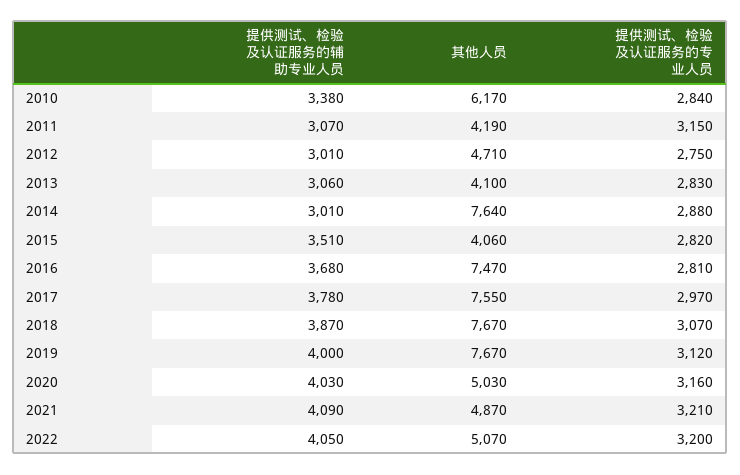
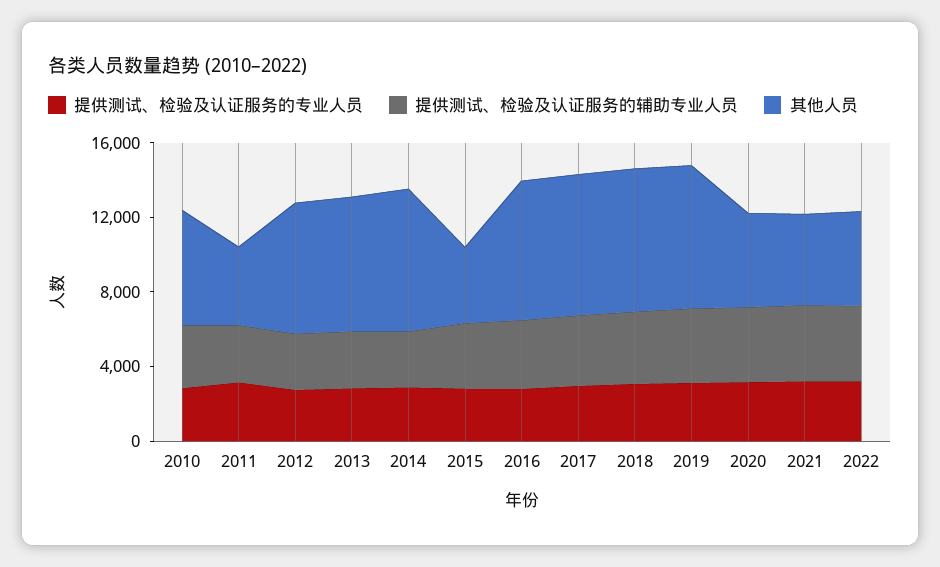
  {
    "提供测试、检验及认证服务的辅助专业人员": {
      "2010": 3380,
      "2011": 3070,
      "2012": 3010,
      "2013": 3060,
      "2014": 3010,
      "2015": 3510,
      "2016": 3680,
      "2017": 3780,
      "2018": 3870,
      "2019": 4000,
      "2020": 4030,
      "2021": 4090,
      "2022": 4050
    },
    "其他人员": {
      "2010": 6170,
      "2011": 4190,
-     "2012": 4710,
+     "2012": 7000,
-     "2013": 4100,
+     "2013": 7000,
      "2014": 7640,
      "2015": 4060,
      "2016": 7470,
      "2017": 7550,
      "2018": 7670,
      "2019": 7670,
      "2020": 5030,
      "2021": 4870,
      "2022": 5070
    },
    "提供测试、检验及认证服务的专业人员": {
      "2010": 2840,
      "2011": 3150,
      "2012": 2750,
      "2013": 2830,
      "2014": 2880,
      "2015": 2820,
      "2016": 2810,
      "2017": 2970,
      "2018": 3070,
      "2019": 3120,
      "2020": 3160,
      "2021": 3210,
      "2022": 3200
    }
  }

